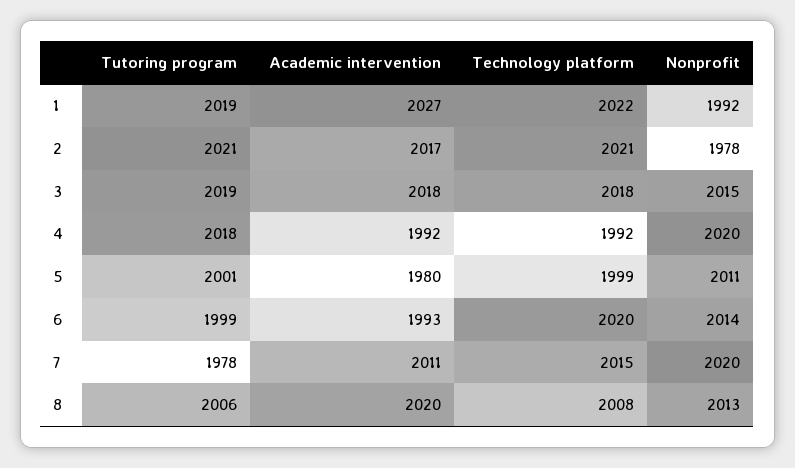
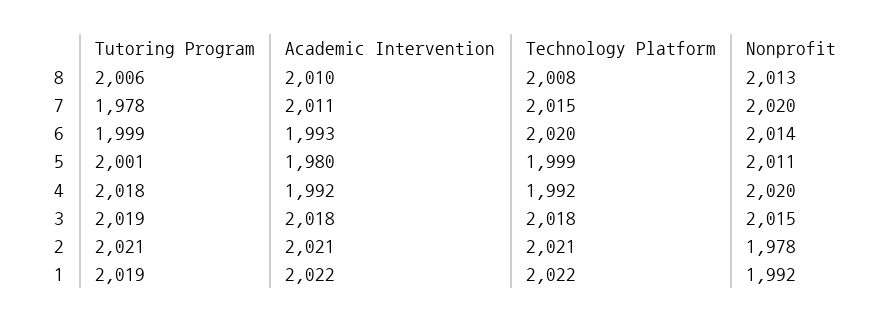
  {
    "Tutoring program": {
      "1": 2019,
      "2": 2021,
      "3": 2019,
      "4": 2018,
      "5": 2001,
      "6": 1999,
      "7": 1978,
      "8": 2006
    },
    "Academic intervention": {
-     "1": 2027,
+     "1": 2022,
-     "2": 2017,
+     "2": 2021,
      "3": 2018,
      "4": 1992,
      "5": 1980,
      "6": 1993,
      "7": 2011,
-     "8": 2020
+     "8": 2010
    },
    "Technology platform": {
      "1": 2022,
      "2": 2021,
      "3": 2018,
      "4": 1992,
      "5": 1999,
      "6": 2020,
      "7": 2015,
      "8": 2008
    },
    "Nonprofit": {
      "1": 1992,
      "2": 1978,
      "3": 2015,
      "4": 2020,
      "5": 2011,
      "6": 2014,
      "7": 2020,
      "8": 2013
    }
  }

